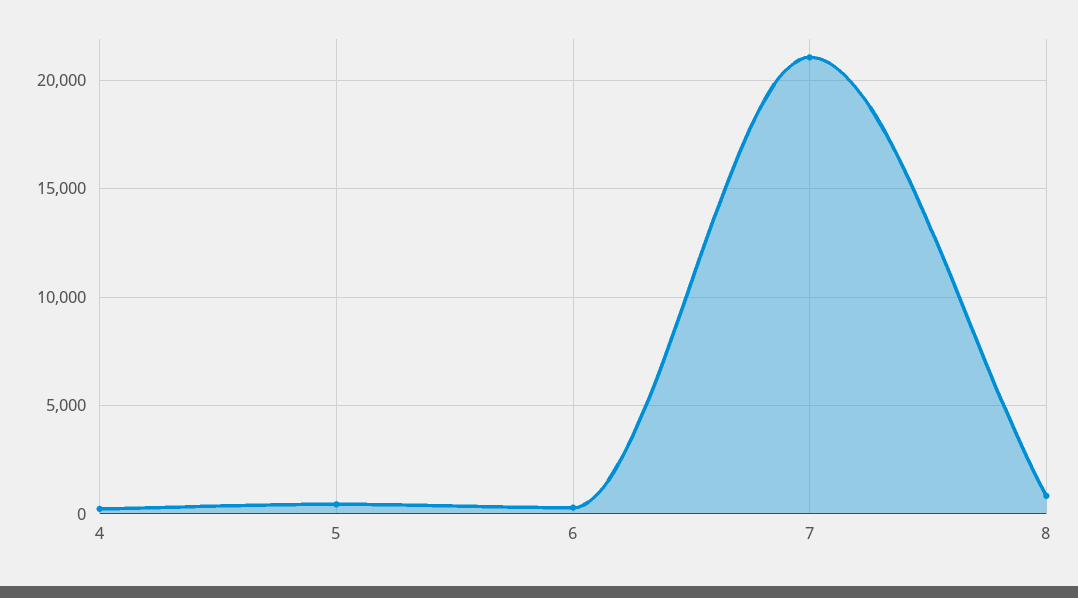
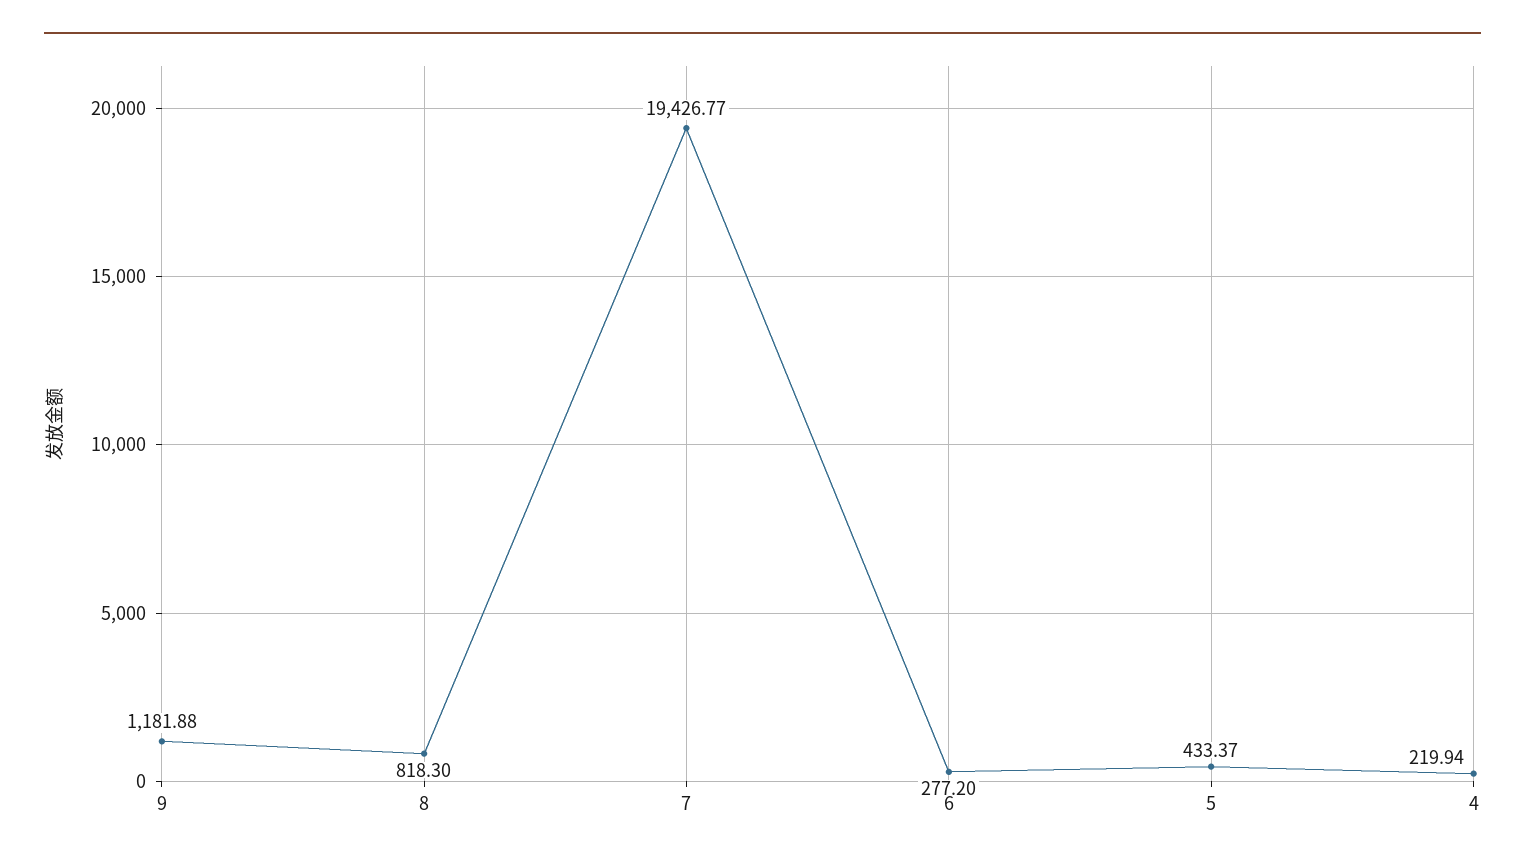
  {
    "4": 219.94,
    "5": 433.37,
    "6": 277.2,
-   "7": 21000,
+   "7": 19426.77,
-   "8": 818.3
+   "8": 818.3,
+   "9": 1181.88
  }

